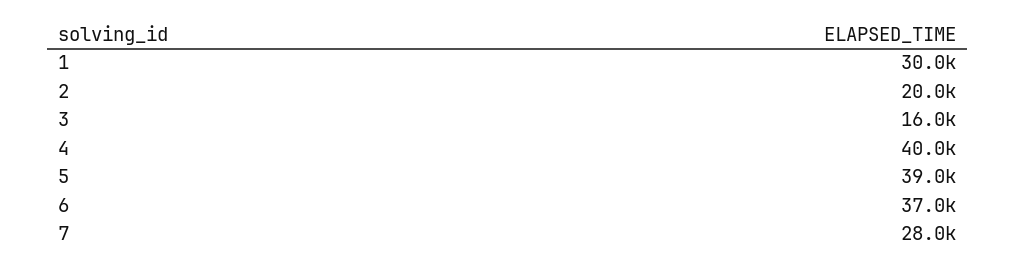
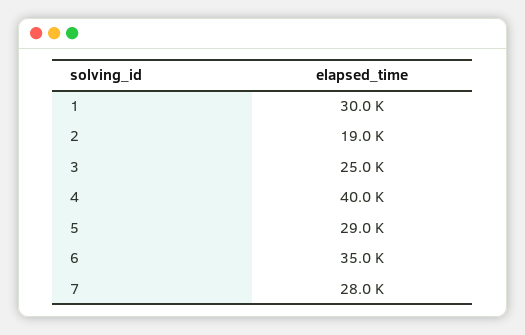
  {
    "1": 30000,
-   "2": 20000,
+   "2": 19000,
-   "3": 16000,
+   "3": 25000,
    "4": 40000,
-   "5": 39000,
+   "5": 29000,
-   "6": 37000,
+   "6": 35000,
    "7": 28000
  }

